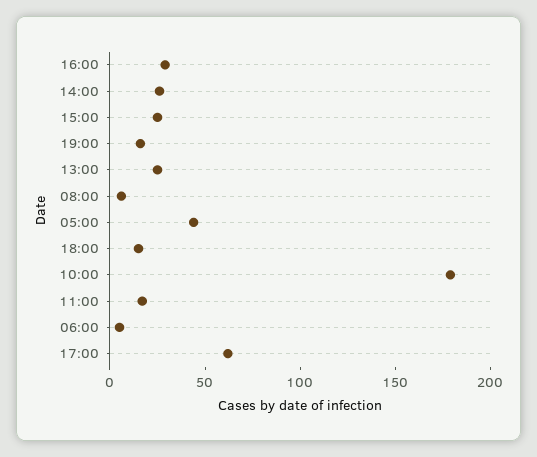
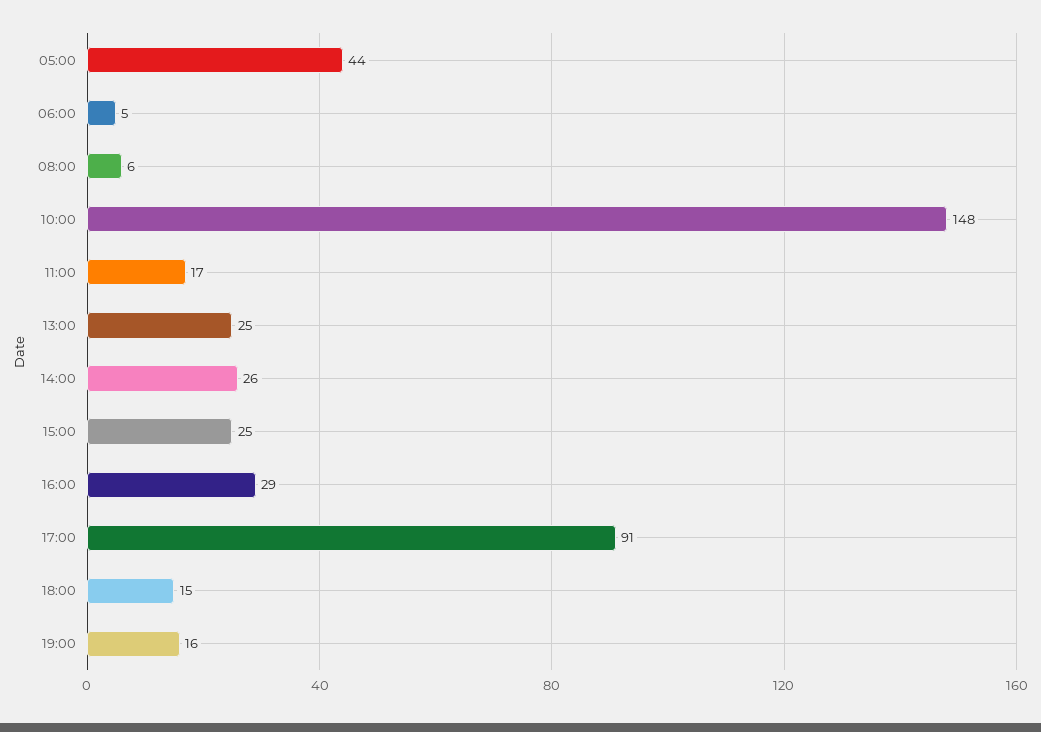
  {
    "16:00": 29,
    "14:00": 26,
    "15:00": 25,
    "19:00": 16,
    "13:00": 25,
    "08:00": 6,
    "05:00": 44,
    "18:00": 15,
-   "10:00": 180,
+   "10:00": 148,
    "11:00": 17,
    "06:00": 5,
-   "17:00": 60
+   "17:00": 91
  }

